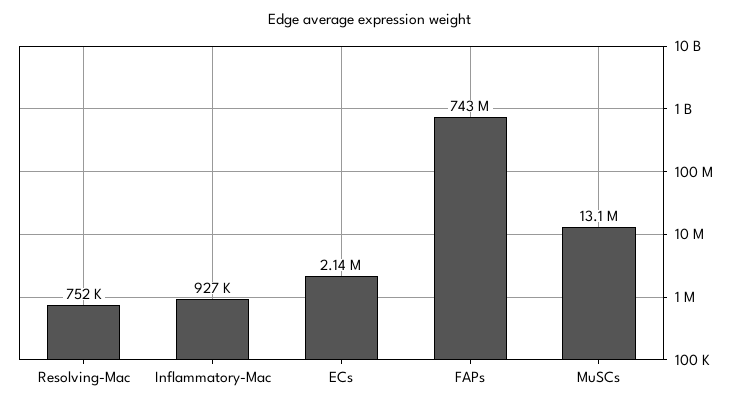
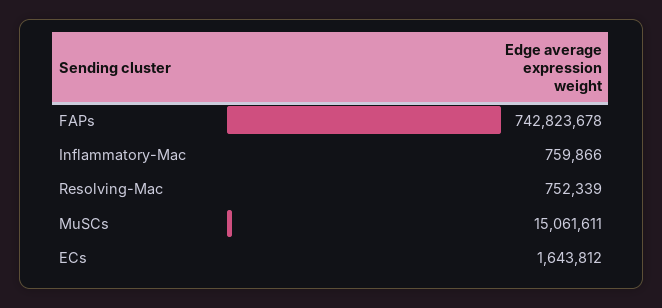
  {
    "Resolving-Mac": 752339,
-   "Inflammatory-Mac": 927000,
+   "Inflammatory-Mac": 759866,
-   "ECs": 2140000,
+   "ECs": 1643812,
    "FAPs": 742823678,
-   "MuSCs": 13100000
+   "MuSCs": 15061611
  }

